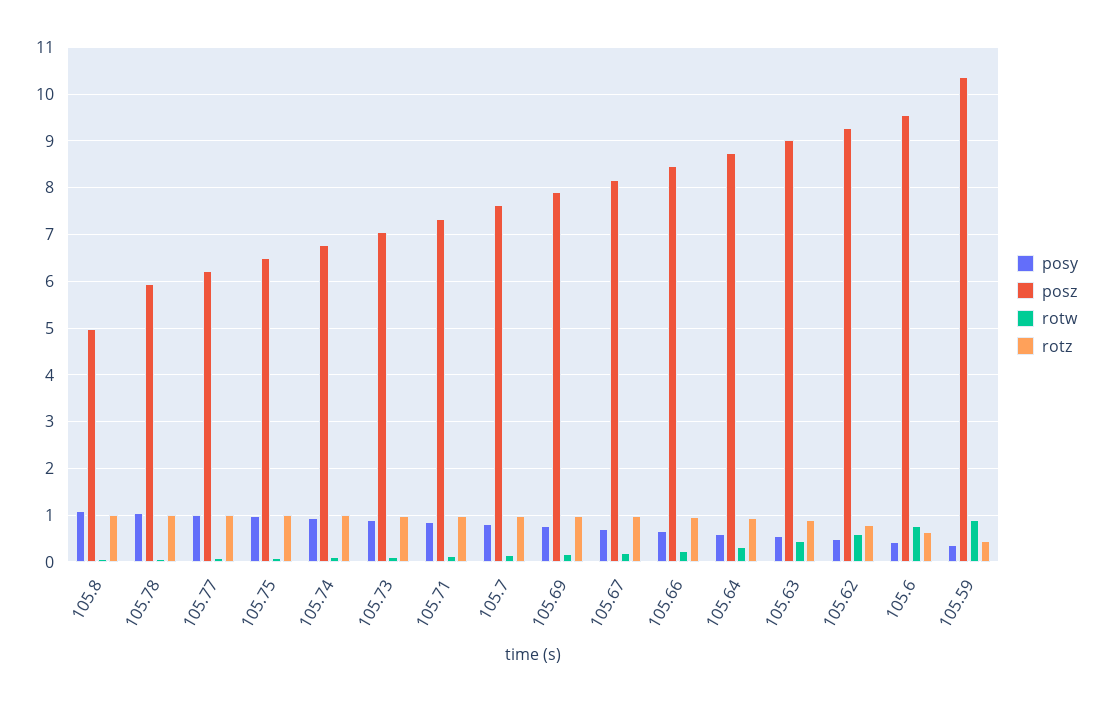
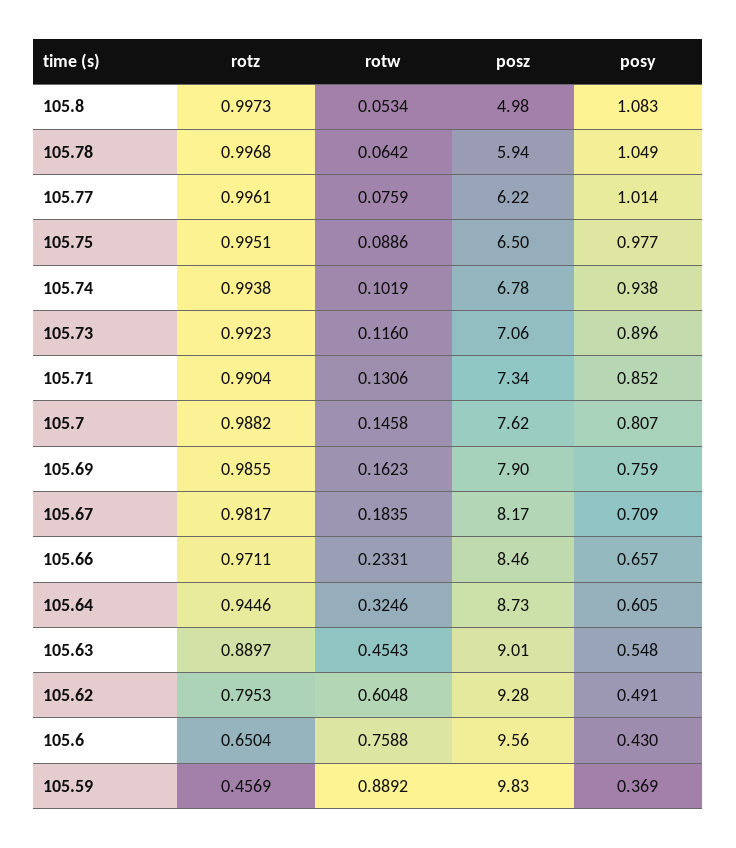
  {
    "posy": {
      "105.8": 1.083,
      "105.78": 1.049,
      "105.77": 1.014,
      "105.75": 0.977,
      "105.74": 0.938,
      "105.73": 0.896,
      "105.71": 0.852,
      "105.7": 0.807,
      "105.69": 0.759,
      "105.67": 0.709,
      "105.66": 0.657,
      "105.64": 0.605,
      "105.63": 0.548,
      "105.62": 0.491,
      "105.6": 0.43,
      "105.59": 0.369
    },
    "posz": {
      "105.8": 4.98,
      "105.78": 5.94,
      "105.77": 6.22,
      "105.75": 6.5,
      "105.74": 6.78,
      "105.73": 7.06,
      "105.71": 7.34,
      "105.7": 7.62,
      "105.69": 7.9,
      "105.67": 8.17,
      "105.66": 8.46,
      "105.64": 8.73,
      "105.63": 9.01,
      "105.62": 9.28,
      "105.6": 9.56,
-     "105.59": 10.4
+     "105.59": 9.83
    },
    "rotw": {
      "105.8": 0.0534,
      "105.78": 0.0642,
      "105.77": 0.0759,
      "105.75": 0.0886,
      "105.74": 0.1019,
      "105.73": 0.116,
      "105.71": 0.1306,
      "105.7": 0.1458,
      "105.69": 0.1623,
      "105.67": 0.1835,
      "105.66": 0.2331,
      "105.64": 0.3246,
      "105.63": 0.4543,
      "105.62": 0.6048,
      "105.6": 0.7588,
      "105.59": 0.8892
    },
    "rotz": {
      "105.8": 0.9973,
      "105.78": 0.9968,
      "105.77": 0.9961,
      "105.75": 0.9951,
      "105.74": 0.9938,
      "105.73": 0.9923,
      "105.71": 0.9904,
      "105.7": 0.9882,
      "105.69": 0.9855,
      "105.67": 0.9817,
      "105.66": 0.9711,
      "105.64": 0.9446,
      "105.63": 0.8897,
      "105.62": 0.7953,
      "105.6": 0.6504,
      "105.59": 0.4569
    }
  }

